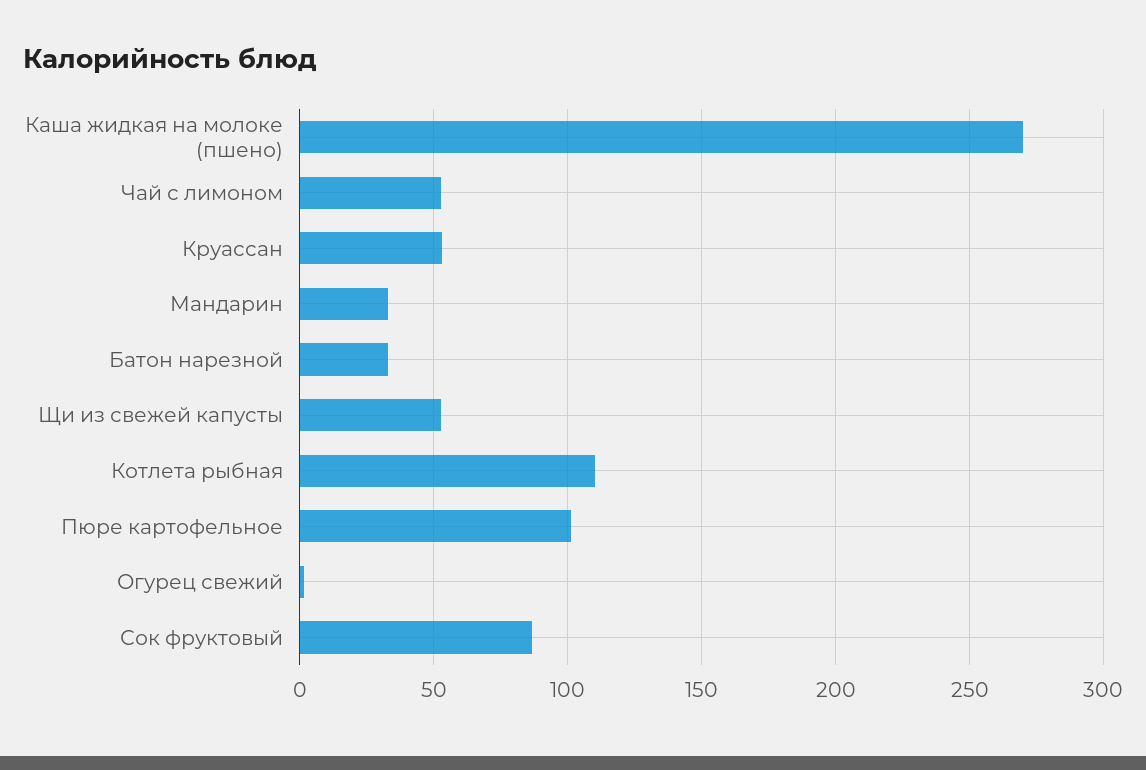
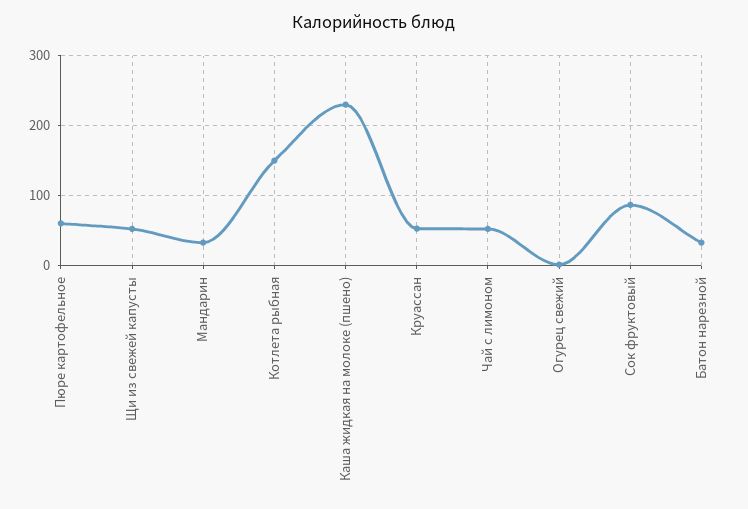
  {
-   "Каша жидкая на молоке (пшено)": 270,
+   "Каша жидкая на молоке (пшено)": 230,
    "Чай с лимоном": 55,
    "Круассан": 55,
    "Мандарин": 35,
    "Батон нарезной": 35,
    "Щи из свежей капусты": 55,
-   "Котлета рыбная": 110,
+   "Котлета рыбная": 150,
-   "Пюре картофельное": 100,
+   "Пюре картофельное": 60,
    "Огурец свежий": 0,
    "Сок фруктовый": 85
  }

